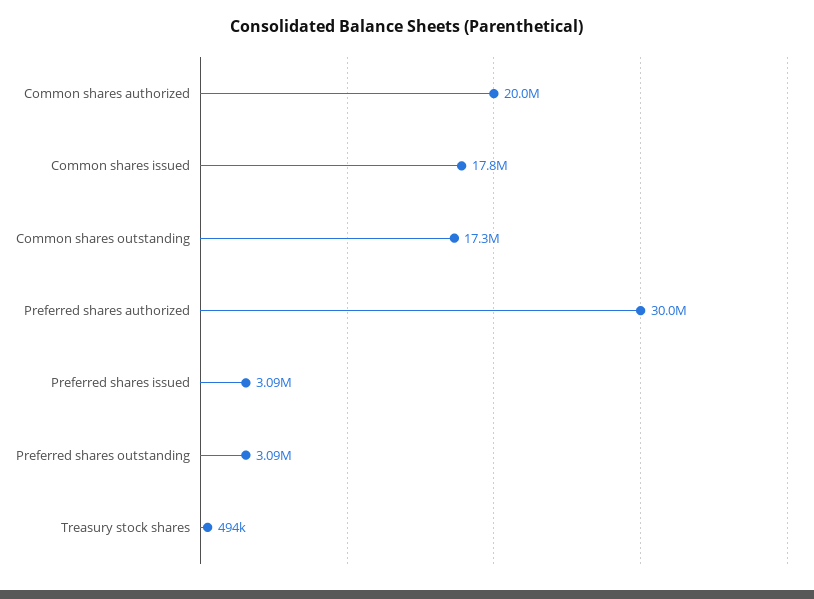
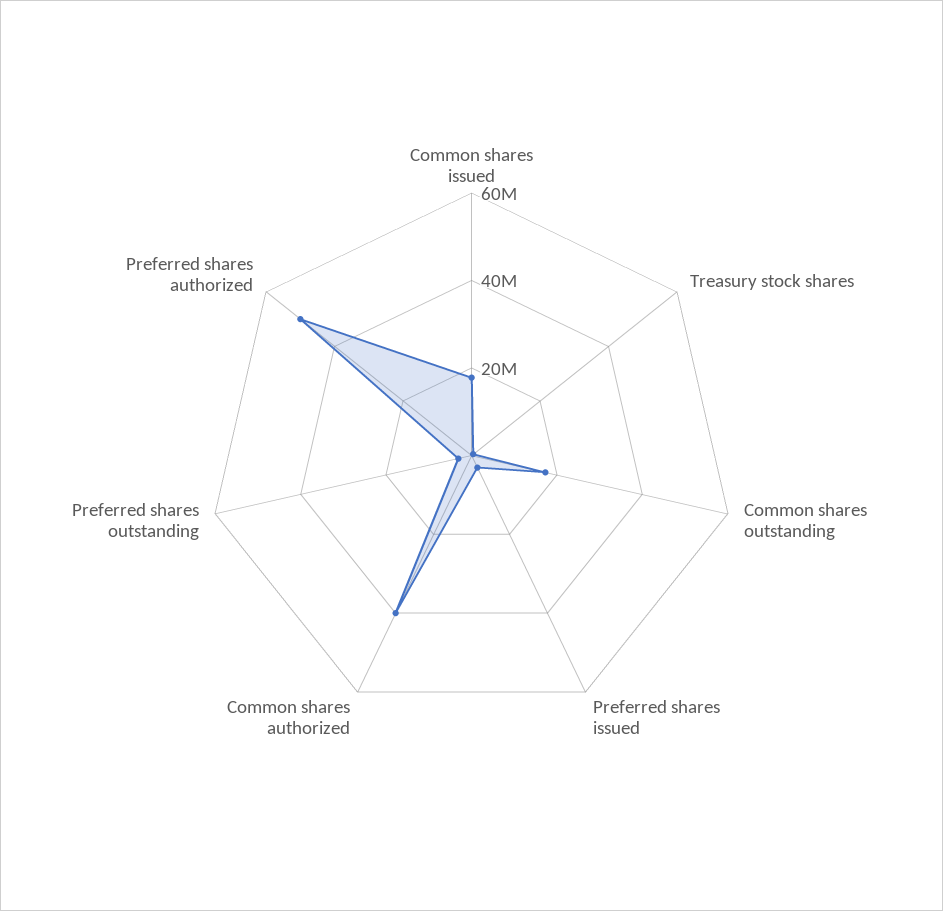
  {
-   "Common shares authorized": 20000000,
+   "Common shares authorized": 40000000,
    "Common shares issued": 17800000,
    "Common shares outstanding": 17300000,
-   "Preferred shares authorized": 30000000,
+   "Preferred shares authorized": 50000000,
    "Preferred shares issued": 3090000,
    "Preferred shares outstanding": 3090000,
    "Treasury stock shares": 494000
  }

